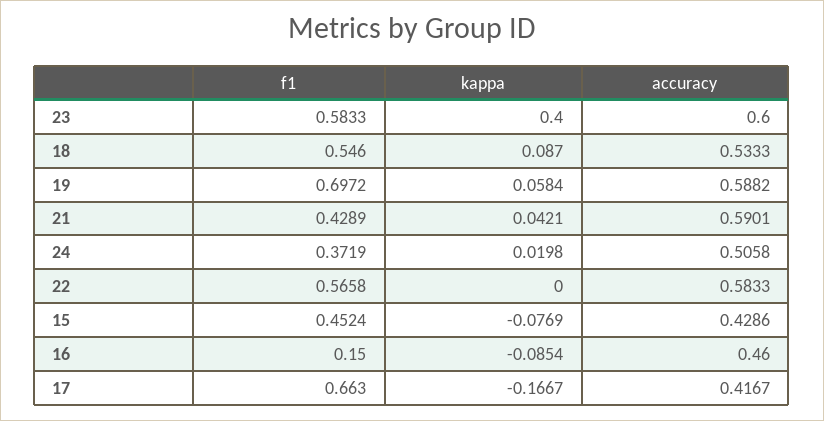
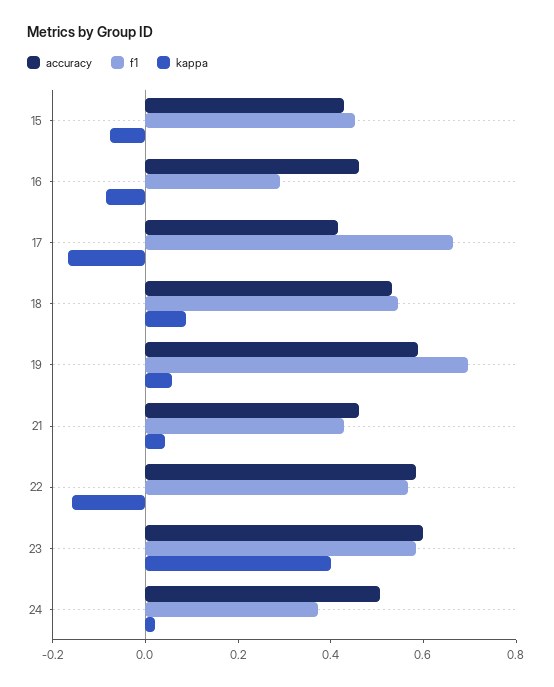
  {
    "f1": {
      "23": 0.5833,
      "18": 0.546,
      "19": 0.6972,
      "21": 0.4289,
      "24": 0.3719,
      "22": 0.5658,
      "15": 0.4524,
-     "16": 0.15,
+     "16": 0.3,
      "17": 0.663
    },
    "kappa": {
      "23": 0.4,
      "18": 0.087,
      "19": 0.0584,
      "21": 0.0421,
      "24": 0.0198,
-     "22": 0,
+     "22": -0.15,
      "15": -0.0769,
      "16": -0.0854,
      "17": -0.1667
    },
    "accuracy": {
      "23": 0.6,
      "18": 0.5333,
      "19": 0.5882,
-     "21": 0.5901,
+     "21": 0.45,
      "24": 0.5058,
      "22": 0.5833,
      "15": 0.4286,
      "16": 0.46,
      "17": 0.4167
    }
  }

